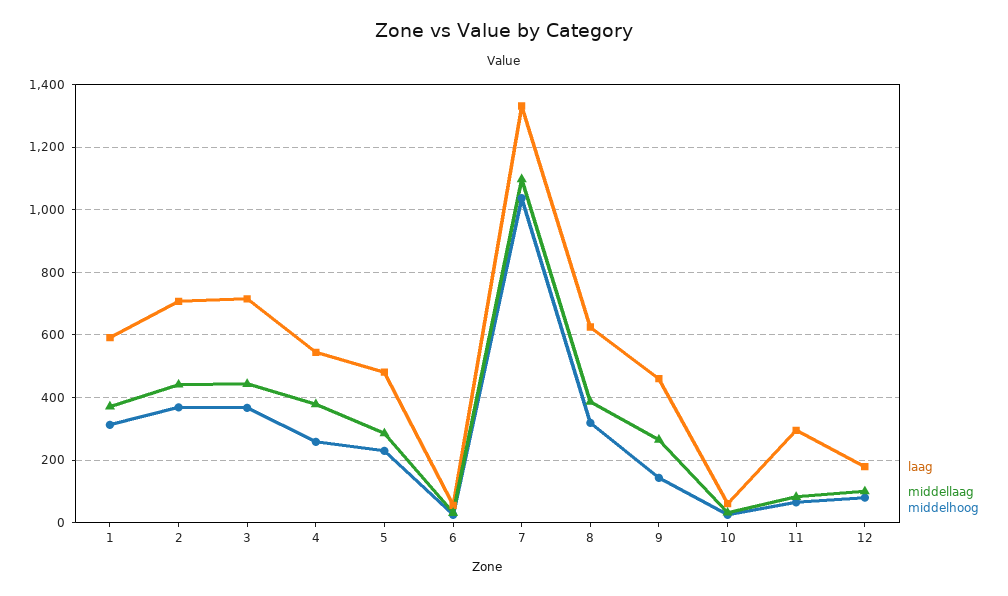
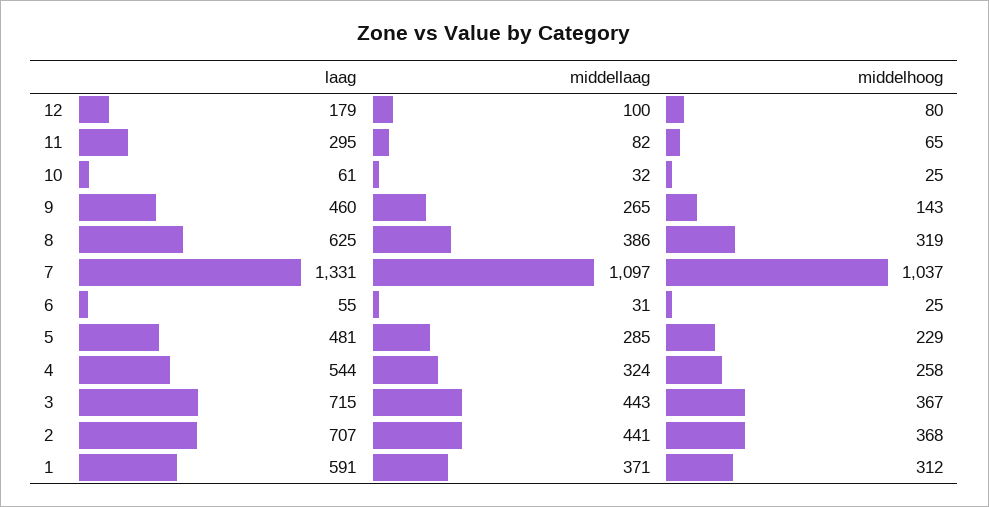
  {
    "laag": {
      "1": 591,
      "2": 707,
      "3": 715,
      "4": 544,
      "5": 481,
      "6": 55,
      "7": 1331,
      "8": 625,
      "9": 460,
      "10": 61,
      "11": 295,
      "12": 179
    },
    "middellaag": {
      "1": 371,
      "2": 441,
      "3": 443,
-     "4": 380,
+     "4": 324,
      "5": 285,
      "6": 31,
      "7": 1097,
      "8": 386,
      "9": 265,
      "10": 32,
      "11": 82,
      "12": 100
    },
    "middelhoog": {
      "1": 312,
      "2": 368,
      "3": 367,
      "4": 258,
      "5": 229,
      "6": 25,
      "7": 1037,
      "8": 319,
      "9": 143,
      "10": 25,
      "11": 65,
      "12": 80
    }
  }

